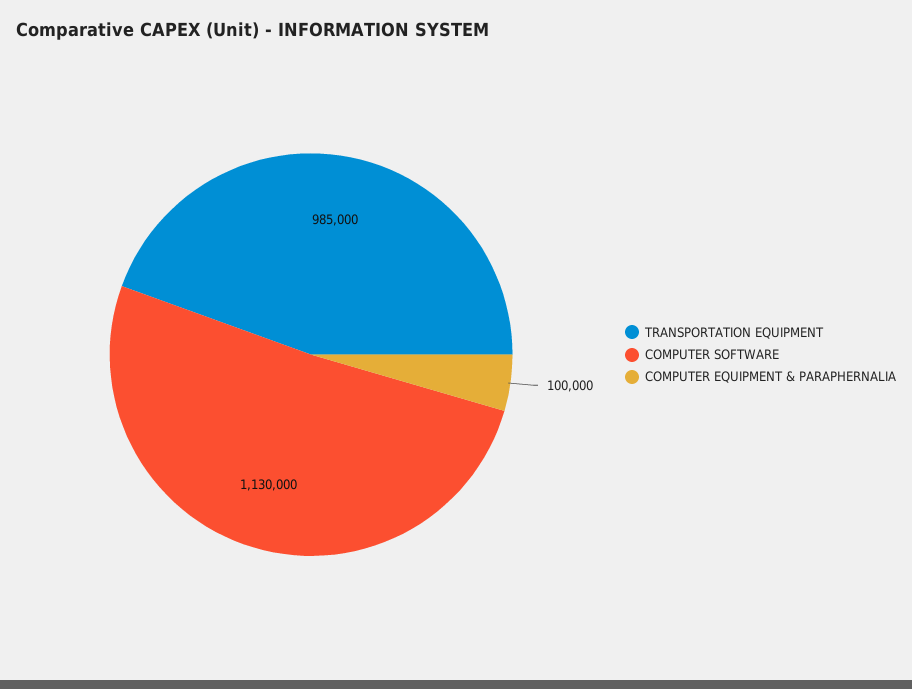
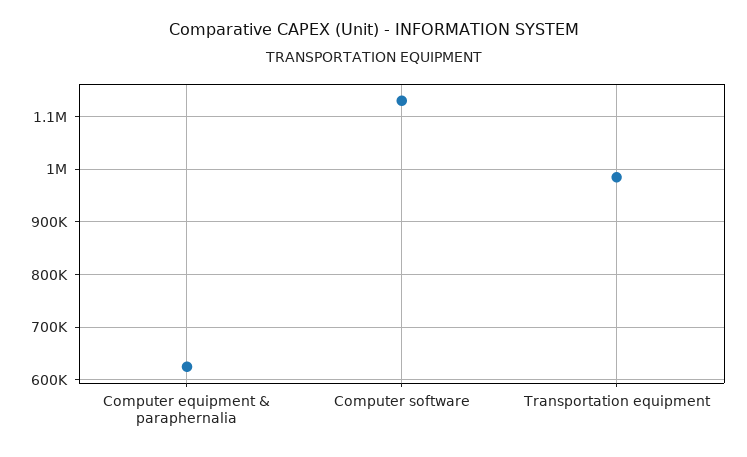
  {
    "TRANSPORTATION EQUIPMENT": 985000,
    "COMPUTER SOFTWARE": 1130000,
-   "COMPUTER EQUIPMENT & PARAPHERNALIA": 100000
+   "COMPUTER EQUIPMENT & PARAPHERNALIA": 620000
  }

